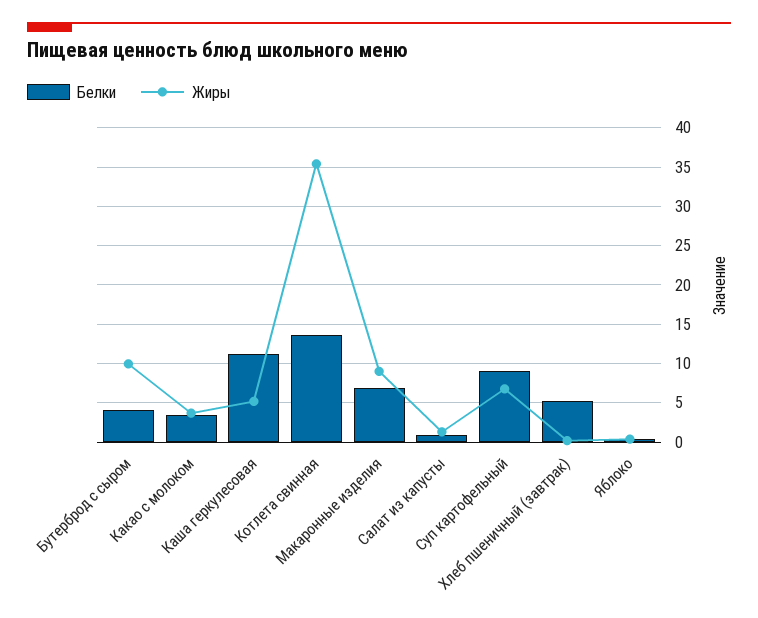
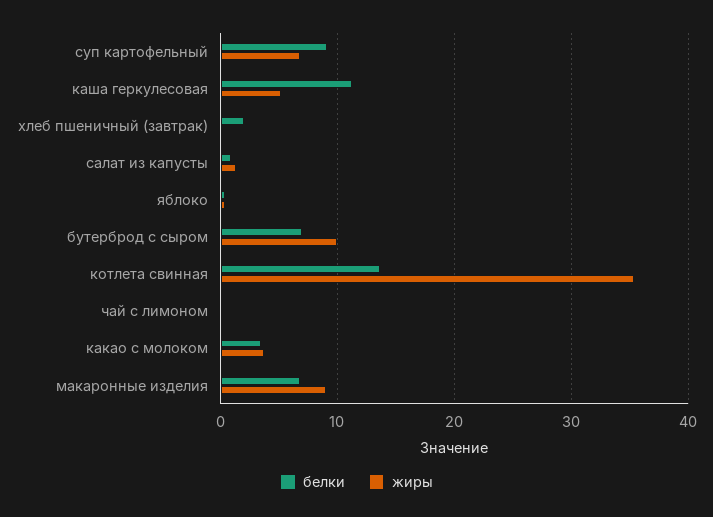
  {
    "Белки": {
-     "Бутерброд с сыром": 4,
+     "Бутерброд с сыром": 7,
      "Какао с молоком": 4,
      "Каша геркулесовая": 11,
      "Котлета свинная": 14,
      "Макаронные изделия": 7,
      "Салат из капусты": 1,
      "Суп картофельный": 9,
-     "Хлеб пшеничный (завтрак)": 5,
+     "Хлеб пшеничный (завтрак)": 2,
-     "Яблоко": 0
+     "Яблоко": 0,
+     "чай с лимоном": 0
    },
    "Жиры": {
      "Бутерброд с сыром": 10,
      "Какао с молоком": 4,
      "Каша геркулесовая": 5,
      "Котлета свинная": 35,
      "Макаронные изделия": 9,
      "Салат из капусты": 1,
      "Суп картофельный": 7,
      "Хлеб пшеничный (завтрак)": 0,
-     "Яблоко": 0
+     "Яблоко": 0,
+     "чай с лимоном": 0
    }
  }

